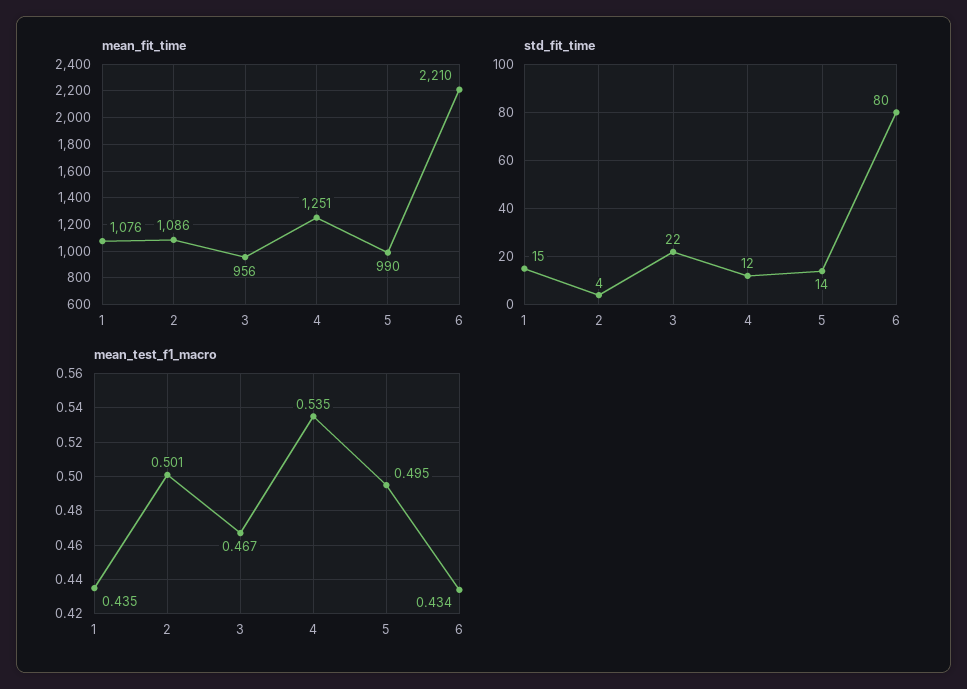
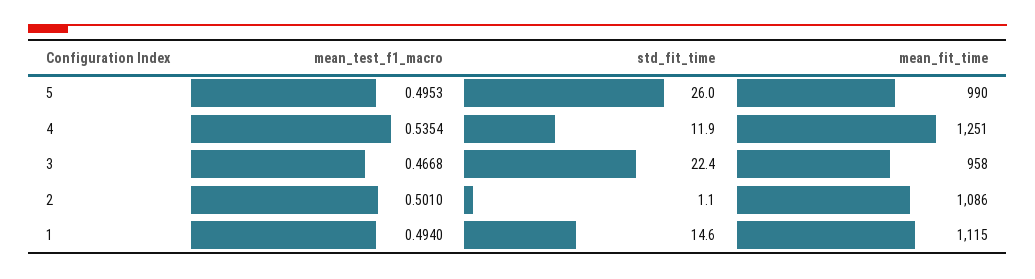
  {
    "mean_fit_time": {
-     "1": 1076,
+     "1": 1115,
      "2": 1086,
-     "3": 956,
+     "3": 958,
      "4": 1251,
-     "5": 990,
+     "5": 990
-     "6": 2210
    },
    "std_fit_time": {
      "1": 14.6,
-     "2": 4,
+     "2": 1.1,
      "3": 22.4,
      "4": 11.9,
-     "5": 14,
+     "5": 26
-     "6": 80
    },
    "mean_test_f1_macro": {
-     "1": 0.435,
+     "1": 0.494,
      "2": 0.501,
      "3": 0.4668,
      "4": 0.5354,
-     "5": 0.4953,
+     "5": 0.4953
-     "6": 0.434
    }
  }

